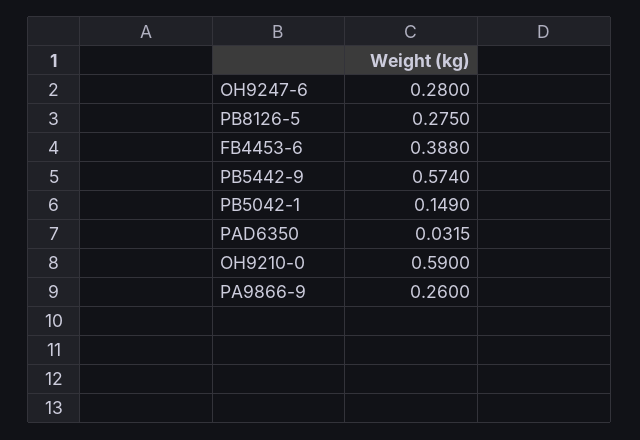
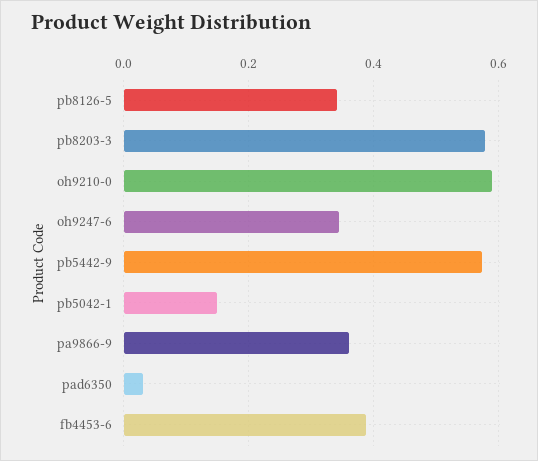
  {
-   "OH9247-6": 0.28,
+   "OH9247-6": 0.34,
-   "PB8126-5": 0.275,
+   "PB8126-5": 0.34,
    "FB4453-6": 0.388,
    "PB5442-9": 0.574,
    "PB5042-1": 0.149,
    "PAD6350": 0.0315,
    "OH9210-0": 0.59,
-   "PA9866-9": 0.26
+   "PA9866-9": 0.36,
+   "pb8203-3": 0.58
  }

